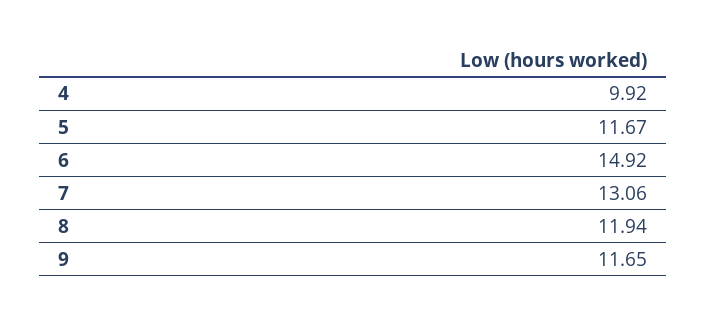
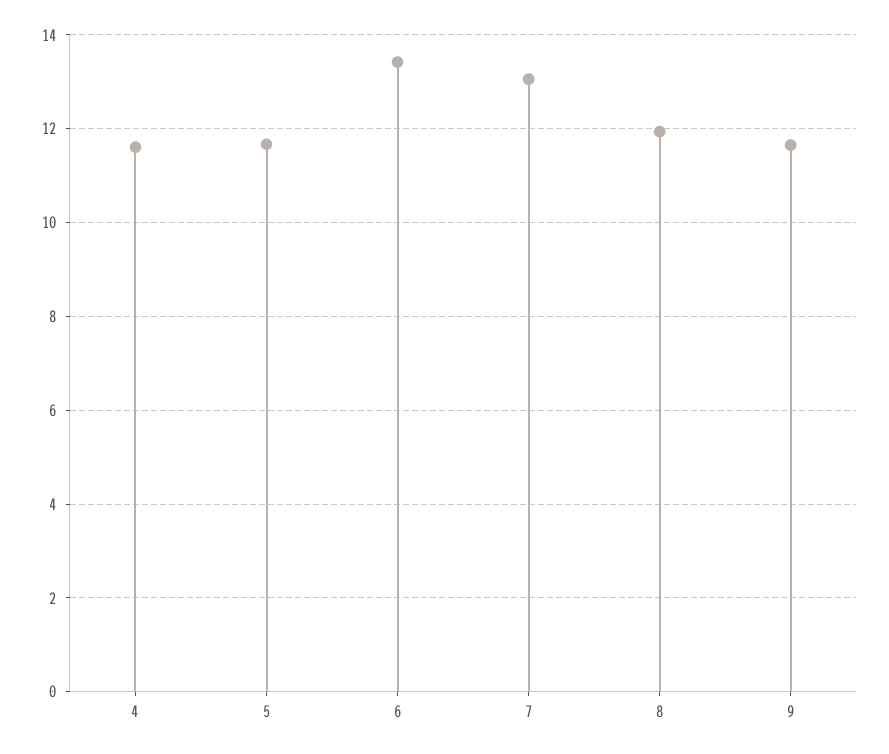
  {
-   "4": 9.92,
+   "4": 11.6,
    "5": 11.67,
-   "6": 14.92,
+   "6": 13.4,
    "7": 13.06,
    "8": 11.94,
    "9": 11.65
  }

